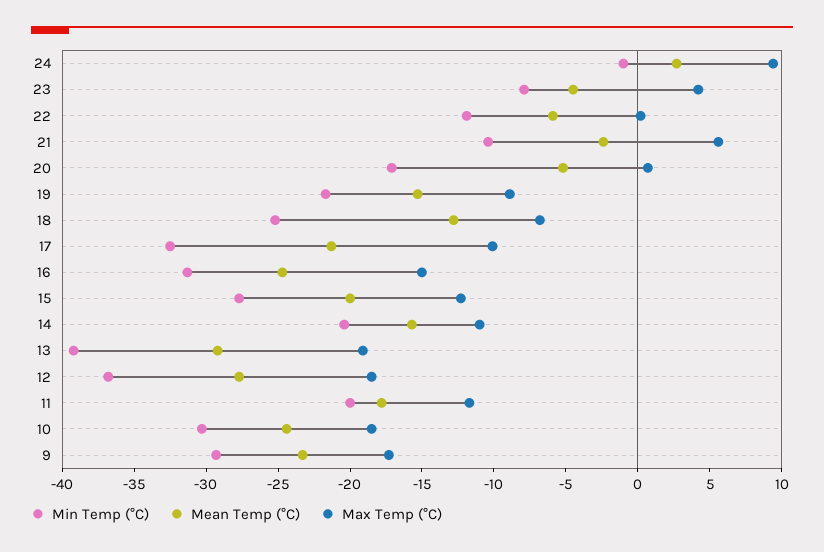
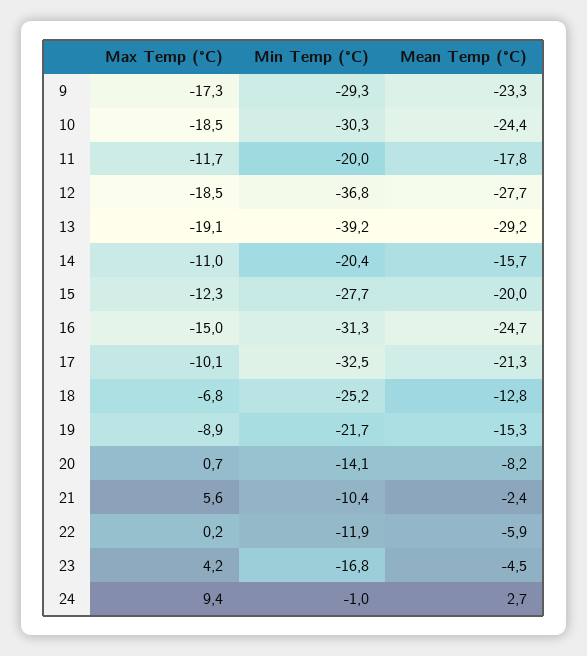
  {
    "Min Temp (°C)": {
      "24": -1,
-     "23": -8,
+     "23": -16.8,
      "22": -11.9,
      "21": -10.4,
-     "20": -17,
+     "20": -14.1,
      "19": -21.7,
      "18": -25.2,
      "17": -32.5,
      "16": -31.3,
      "15": -27.7,
      "14": -20.4,
      "13": -39.2,
      "12": -36.8,
      "11": -20,
      "10": -30.3,
      "9": -29.3
    },
    "Mean Temp (°C)": {
      "24": 2.7,
      "23": -4.5,
      "22": -5.9,
      "21": -2.4,
-     "20": -5,
+     "20": -8.2,
      "19": -15.3,
      "18": -12.8,
      "17": -21.3,
      "16": -24.7,
      "15": -20,
      "14": -15.7,
      "13": -29.2,
      "12": -27.7,
      "11": -17.8,
      "10": -24.4,
      "9": -23.3
    },
    "Max Temp (°C)": {
      "24": 9.4,
      "23": 4.2,
      "22": 0.2,
      "21": 5.6,
      "20": 0.7,
      "19": -8.9,
      "18": -6.8,
      "17": -10.1,
      "16": -15,
      "15": -12.3,
      "14": -11,
      "13": -19.1,
      "12": -18.5,
      "11": -11.7,
      "10": -18.5,
      "9": -17.3
    }
  }

